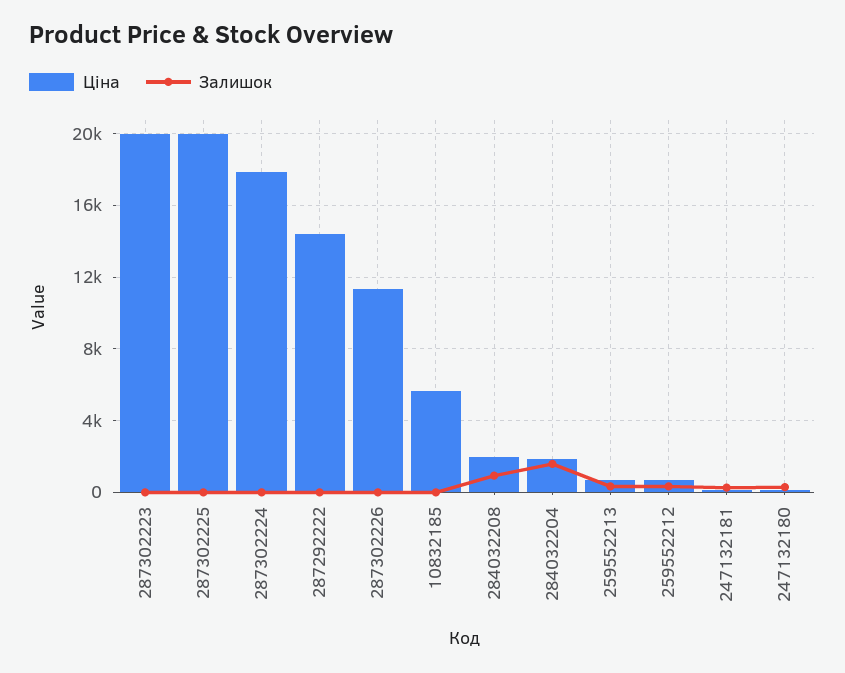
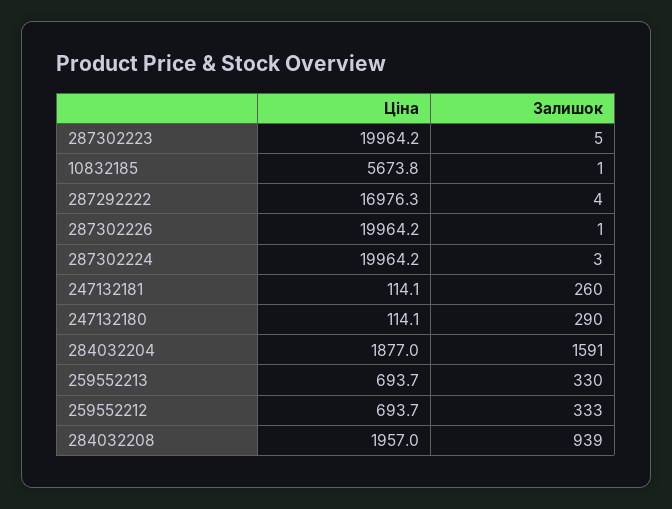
  {
    "Ціна": {
      "287302223": 19964.2,
-     "287302225": 20000,
-     "287302224": 18000,
+     "287302224": 19964.2,
-     "287292222": 14500,
+     "287292222": 16976.3,
-     "287302226": 11500,
+     "287302226": 19964.2,
      "10832185": 5673.8,
      "284032208": 1957,
      "284032204": 1877,
      "259552213": 693.7,
      "259552212": 693.7,
      "247132181": 114.1,
      "247132180": 114.1
    },
    "Залишок": {
      "287302223": 5,
-     "287302225": 0,
      "287302224": 3,
      "287292222": 4,
      "287302226": 1,
      "10832185": 1,
      "284032208": 939,
      "284032204": 1591,
      "259552213": 330,
      "259552212": 333,
      "247132181": 260,
      "247132180": 290
    }
  }

